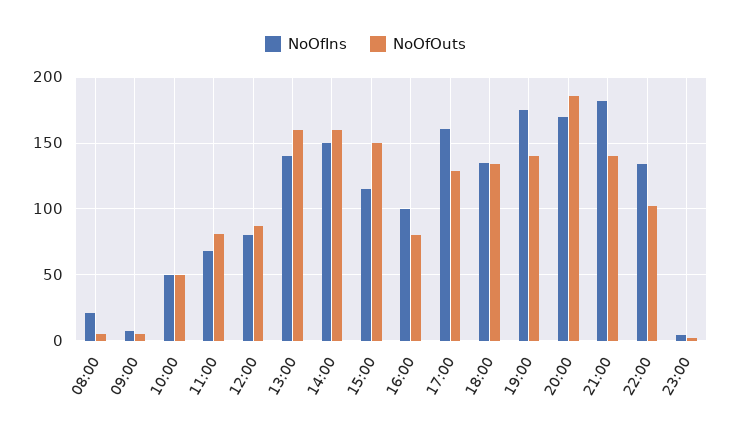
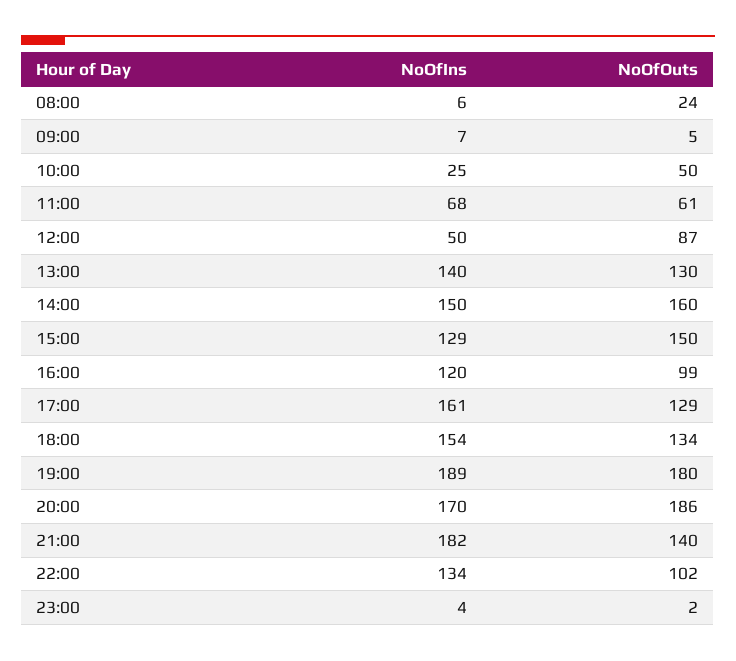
  {
    "NoOfIns": {
-     "08:00": 20,
+     "08:00": 6,
      "09:00": 7,
-     "10:00": 50,
+     "10:00": 25,
      "11:00": 68,
-     "12:00": 80,
+     "12:00": 50,
      "13:00": 140,
      "14:00": 150,
-     "15:00": 115,
+     "15:00": 129,
-     "16:00": 100,
+     "16:00": 120,
      "17:00": 161,
-     "18:00": 135,
+     "18:00": 154,
-     "19:00": 175,
+     "19:00": 189,
      "20:00": 170,
      "21:00": 182,
      "22:00": 134,
      "23:00": 4
    },
    "NoOfOuts": {
-     "08:00": 5,
+     "08:00": 24,
      "09:00": 5,
      "10:00": 50,
-     "11:00": 80,
+     "11:00": 61,
      "12:00": 87,
-     "13:00": 160,
+     "13:00": 130,
      "14:00": 160,
      "15:00": 150,
-     "16:00": 80,
+     "16:00": 99,
      "17:00": 129,
      "18:00": 134,
-     "19:00": 140,
+     "19:00": 180,
      "20:00": 186,
      "21:00": 140,
      "22:00": 102,
      "23:00": 2
    }
  }

